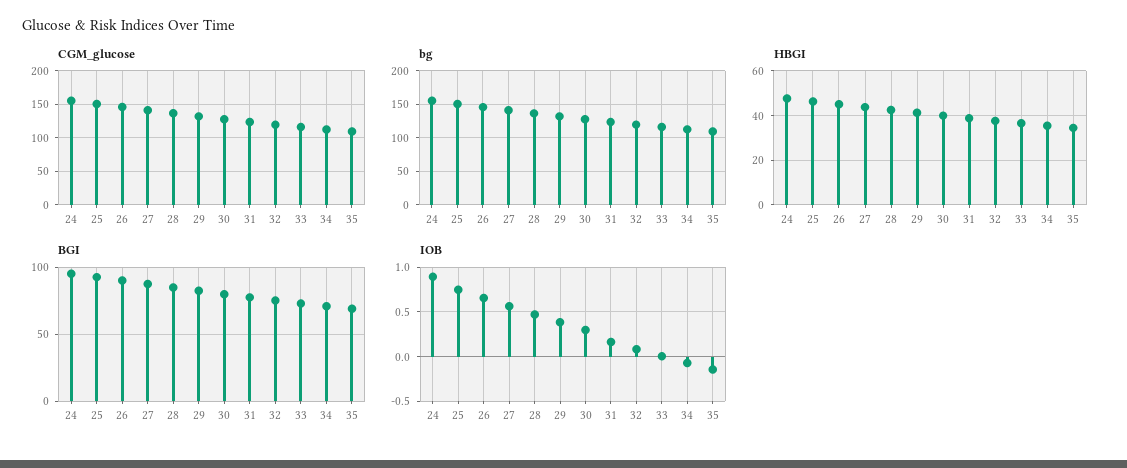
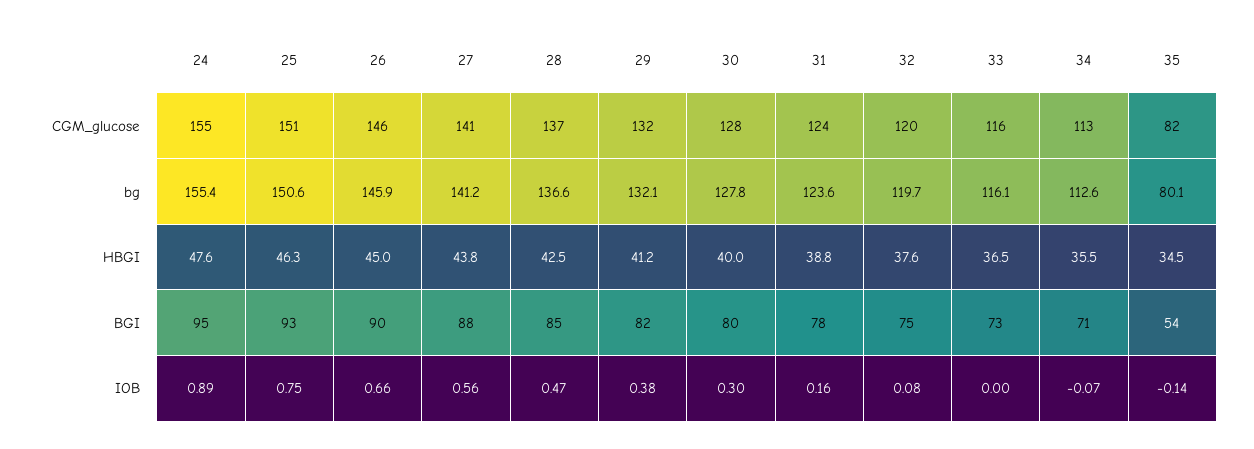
  {
    "CGM_glucose": {
      "24": 155,
      "25": 151,
      "26": 146,
      "27": 141,
      "28": 137,
      "29": 132,
      "30": 128,
      "31": 124,
      "32": 120,
      "33": 116,
      "34": 113,
-     "35": 110
+     "35": 82
    },
    "bg": {
      "24": 155.4,
      "25": 150.6,
      "26": 145.9,
      "27": 141.2,
      "28": 136.6,
      "29": 132.1,
      "30": 127.8,
      "31": 123.6,
      "32": 119.7,
      "33": 116.1,
      "34": 112.6,
-     "35": 110
+     "35": 80.1
    },
    "HBGI": {
      "24": 47.6,
      "25": 46.3,
      "26": 45,
      "27": 43.8,
      "28": 42.5,
      "29": 41.2,
      "30": 40,
      "31": 38.8,
      "32": 37.6,
      "33": 36.5,
      "34": 35.5,
      "35": 34.5
    },
    "BGI": {
      "24": 95,
      "25": 93,
      "26": 90,
      "27": 88,
      "28": 85,
      "29": 82,
      "30": 80,
      "31": 78,
      "32": 75,
      "33": 73,
      "34": 71,
-     "35": 70
+     "35": 54
    },
    "IOB": {
      "24": 0.89,
      "25": 0.75,
      "26": 0.66,
      "27": 0.56,
      "28": 0.47,
      "29": 0.38,
      "30": 0.3,
      "31": 0.16,
      "32": 0.08,
      "33": 0,
      "34": -0.07,
      "35": -0.14
    }
  }

